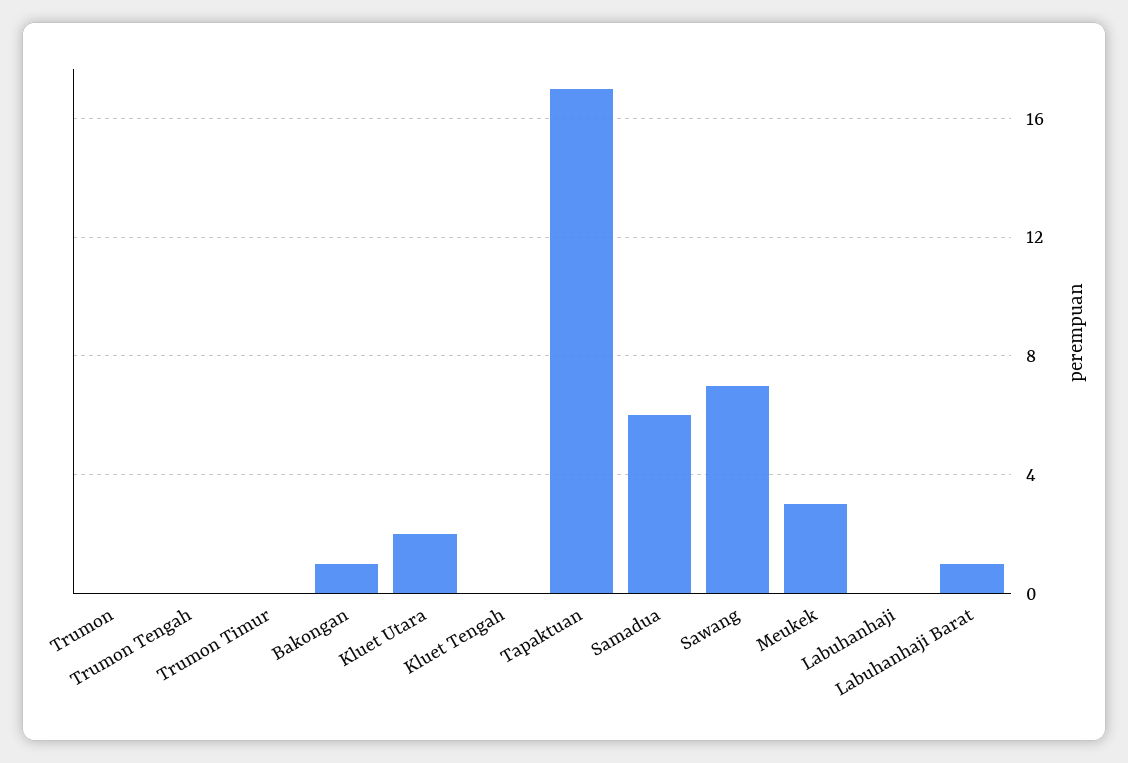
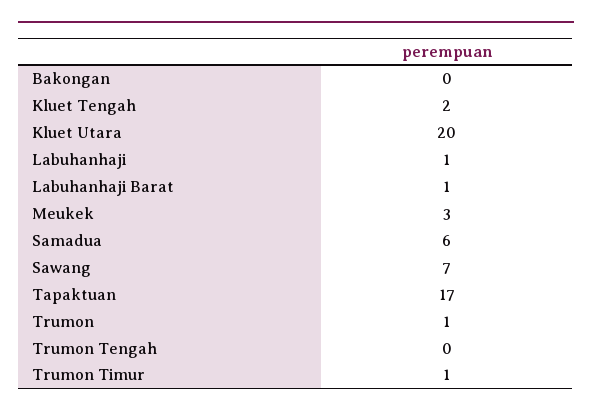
  {
-   "Trumon": 0,
+   "Trumon": 1,
    "Trumon Tengah": 0,
-   "Trumon Timur": 0,
+   "Trumon Timur": 1,
-   "Bakongan": 1,
+   "Bakongan": 0,
-   "Kluet Utara": 2,
+   "Kluet Utara": 20,
-   "Kluet Tengah": 0,
+   "Kluet Tengah": 2,
    "Tapaktuan": 17,
    "Samadua": 6,
    "Sawang": 7,
    "Meukek": 3,
-   "Labuhanhaji": 0,
+   "Labuhanhaji": 1,
    "Labuhanhaji Barat": 1
  }

